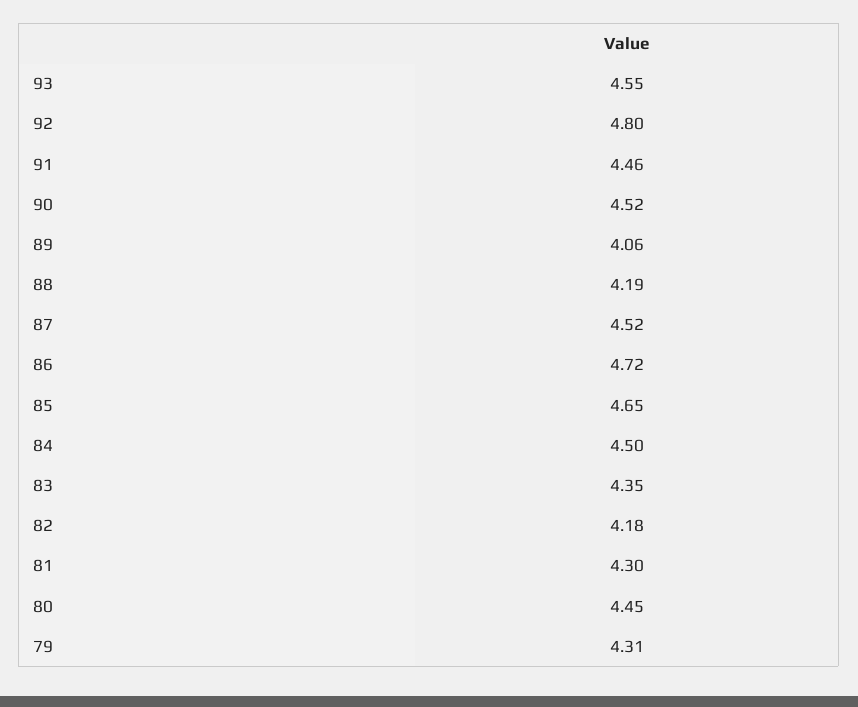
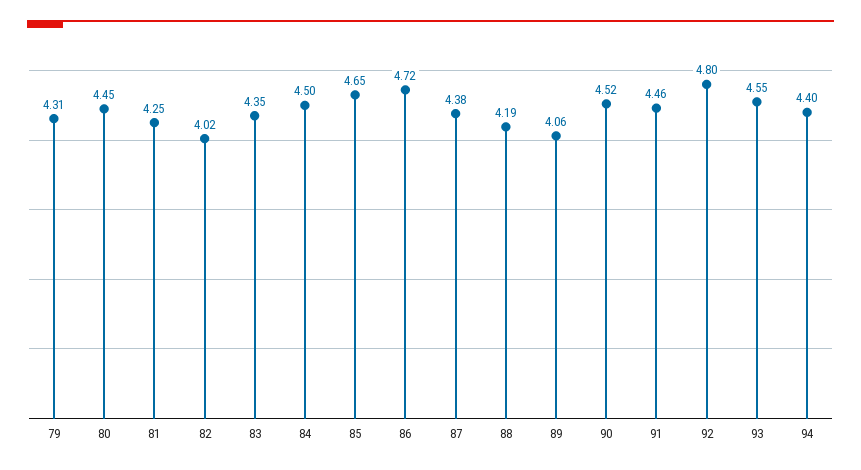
  {
    "93": 4.55,
    "92": 4.8,
    "91": 4.46,
    "90": 4.52,
    "89": 4.06,
    "88": 4.19,
-   "87": 4.52,
+   "87": 4.38,
    "86": 4.72,
    "85": 4.65,
    "84": 4.5,
    "83": 4.35,
-   "82": 4.18,
+   "82": 4.02,
-   "81": 4.3,
+   "81": 4.25,
    "80": 4.45,
-   "79": 4.31
+   "79": 4.31,
+   "94": 4.4
  }

